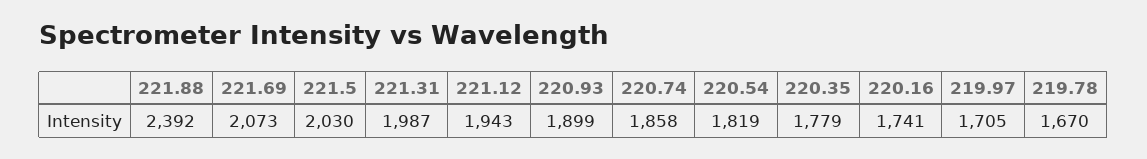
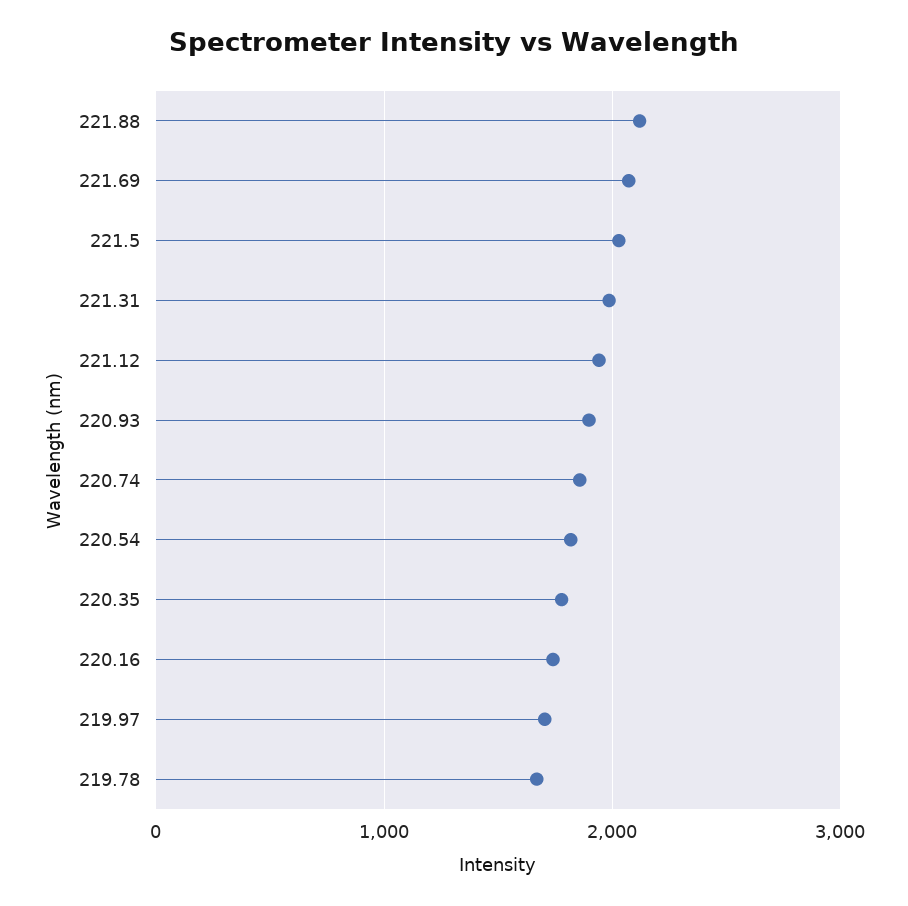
  {
-   "221.88": 2392,
+   "221.88": 2100,
    "221.69": 2073,
    "221.5": 2030,
    "221.31": 1987,
    "221.12": 1943,
    "220.93": 1899,
    "220.74": 1858,
    "220.54": 1819,
    "220.35": 1779,
    "220.16": 1741,
    "219.97": 1705,
    "219.78": 1670
  }

